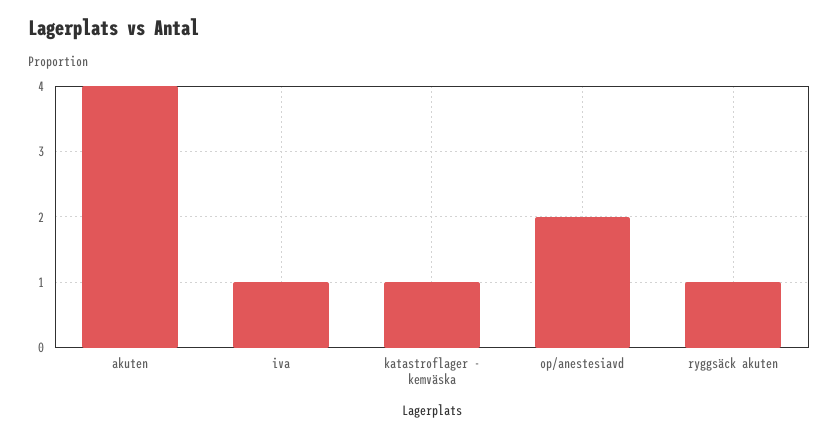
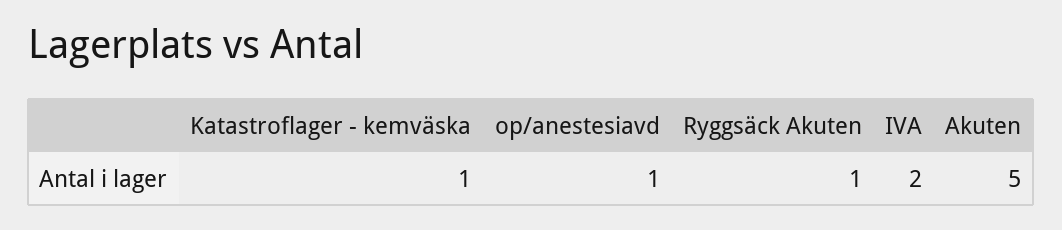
  {
-   "akuten": 4,
+   "akuten": 5,
-   "iva": 1,
+   "iva": 2,
    "katastroflager - kemväska": 1,
-   "op/anestesiavd": 2,
+   "op/anestesiavd": 1,
    "ryggsäck akuten": 1
  }

